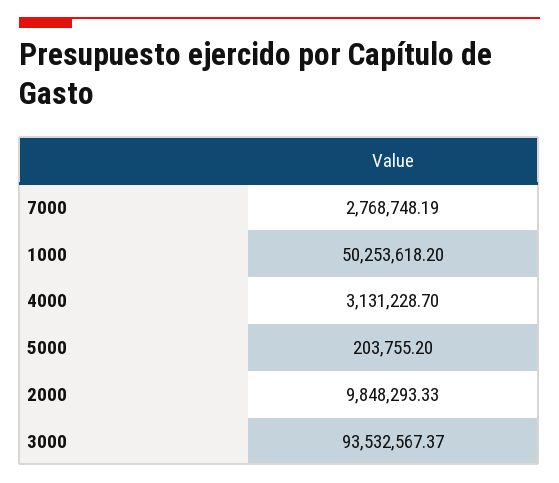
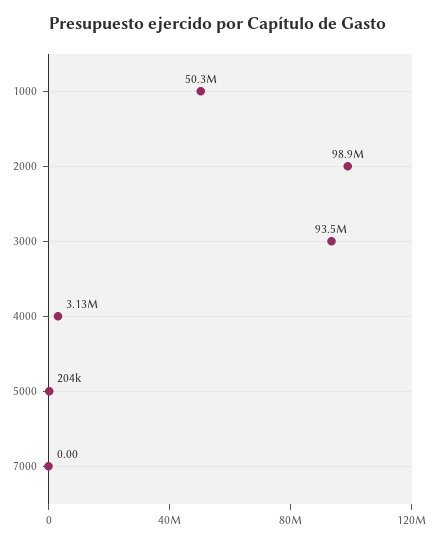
  {
-   "7000": 2768748.19,
+   "7000": 0,
    "1000": 50253618.2,
    "4000": 3131228.7,
    "5000": 203755.2,
-   "2000": 9848293.33,
+   "2000": 98900000,
    "3000": 93532567.37
  }

